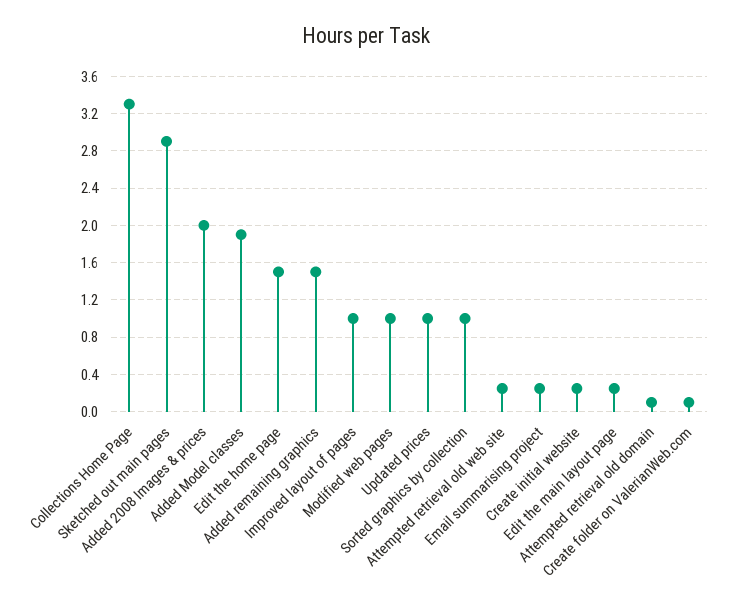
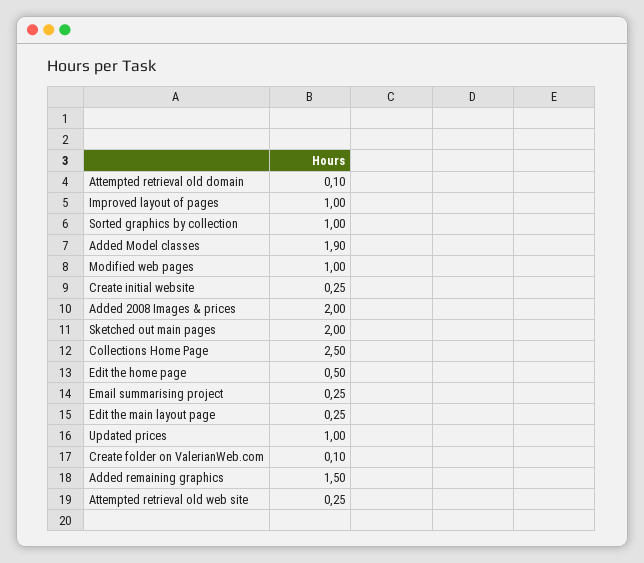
  {
-   "Collections Home Page": 3.3,
+   "Collections Home Page": 2.5,
-   "Sketched out main pages": 2.9,
+   "Sketched out main pages": 2,
    "Added 2008 Images & prices": 2,
    "Added Model classes": 1.9,
-   "Edit the home page": 1.5,
+   "Edit the home page": 0.5,
    "Added remaining graphics": 1.5,
    "Improved layout of pages": 1,
    "Modified web pages": 1,
    "Updated prices": 1,
    "Sorted graphics by collection": 1,
    "Attempted retrieval old web site": 0.25,
    "Email summarising project": 0.25,
    "Create initial website": 0.25,
    "Edit the main layout page": 0.25,
    "Attempted retrieval old domain": 0.1,
    "Create folder on ValerianWeb.com": 0.1
  }

